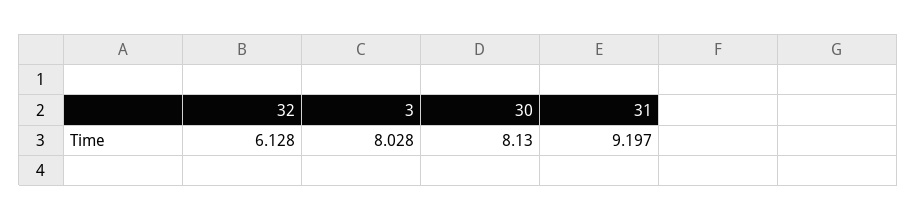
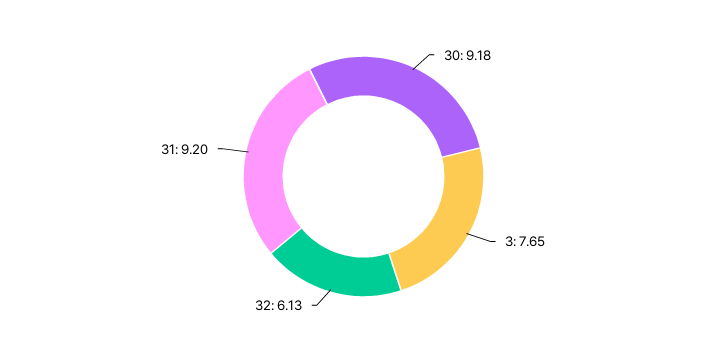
  {
    "32": 6.128,
-   "3": 8.028,
+   "3": 7.65,
-   "30": 8.13,
+   "30": 9.18,
    "31": 9.197
  }

